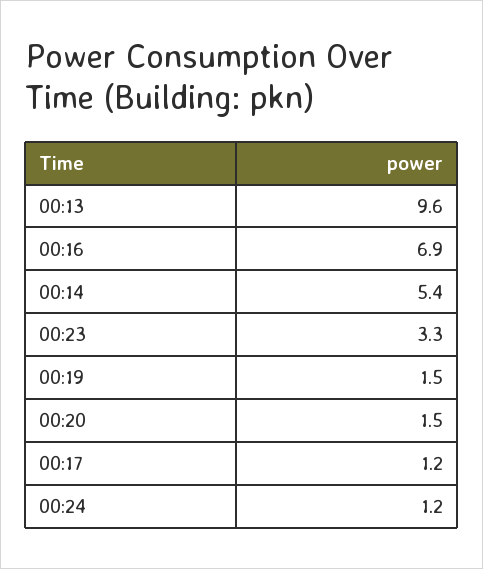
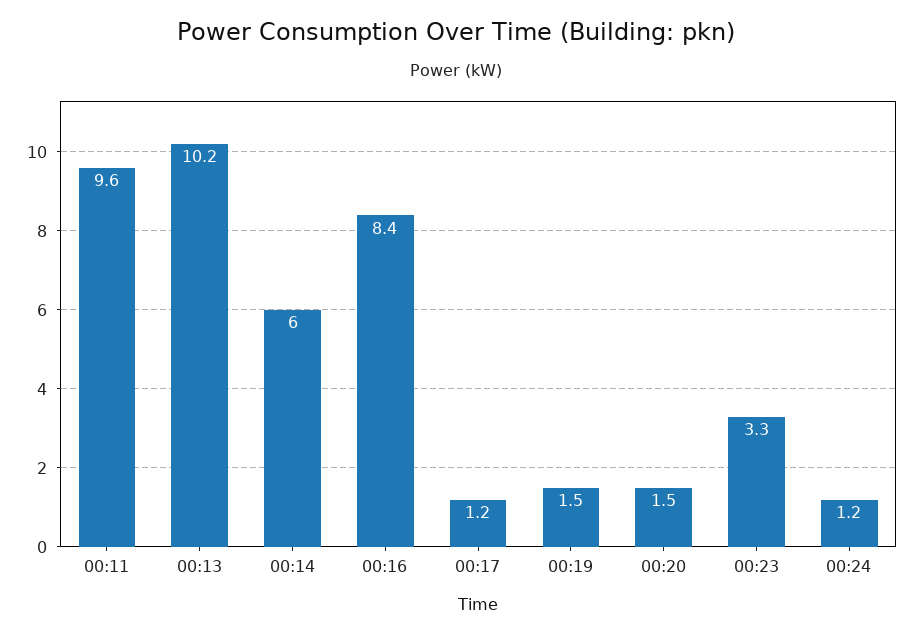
  {
-   "00:13": 9.6,
+   "00:13": 10.2,
-   "00:16": 6.9,
+   "00:16": 8.4,
-   "00:14": 5.4,
+   "00:14": 6,
    "00:23": 3.3,
    "00:19": 1.5,
    "00:20": 1.5,
    "00:17": 1.2,
-   "00:24": 1.2
+   "00:24": 1.2,
+   "00:11": 9.6
  }

